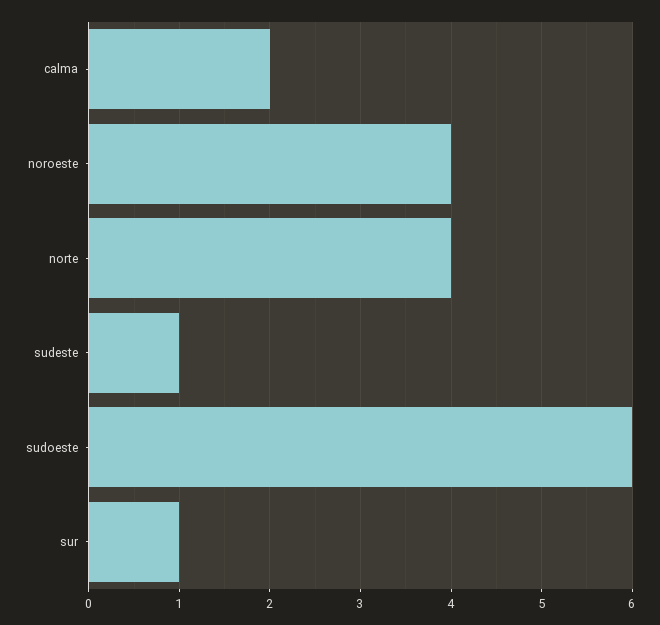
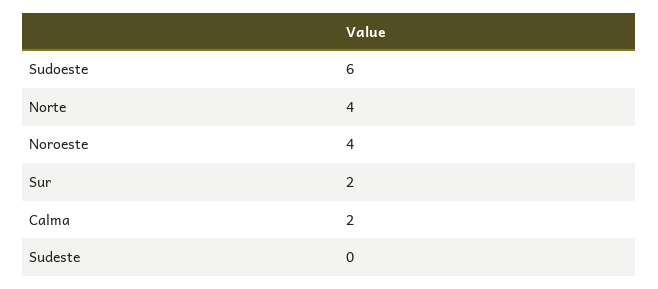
  {
    "calma": 2,
    "noroeste": 4,
    "norte": 4,
-   "sudeste": 1,
+   "sudeste": 0,
    "sudoeste": 6,
-   "sur": 1
+   "sur": 2
  }

